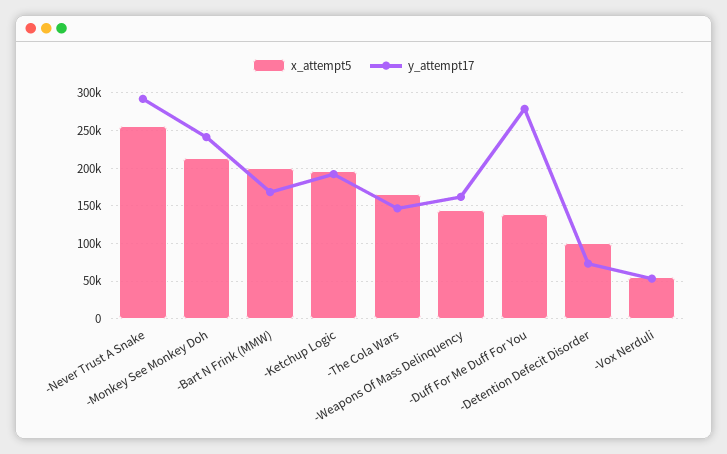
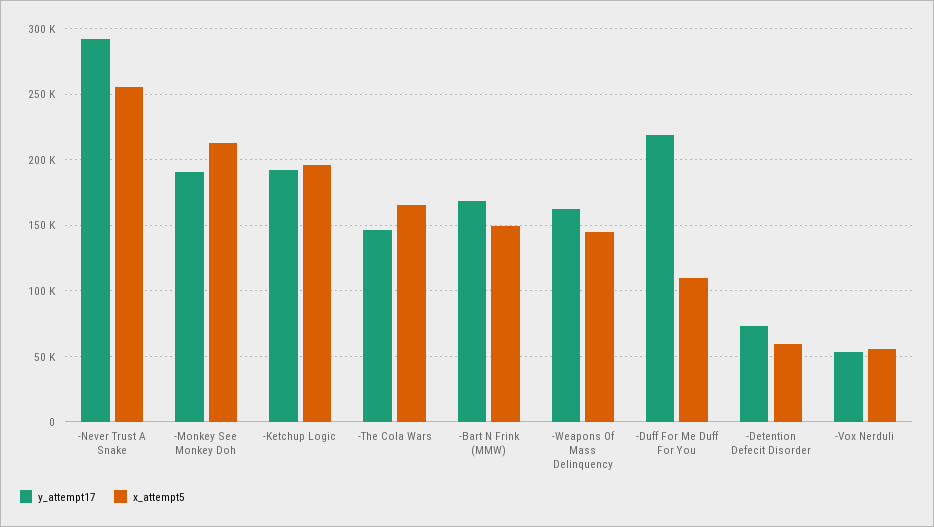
  {
    "x_attempt5": {
      "-Never Trust A Snake": 255000,
      "-Monkey See Monkey Doh": 215000,
-     "-Bart N Frink (MMW)": 200000,
+     "-Bart N Frink (MMW)": 150000,
      "-Ketchup Logic": 195000,
      "-The Cola Wars": 165000,
      "-Weapons Of Mass Delinquency": 145000,
-     "-Duff For Me Duff For You": 140000,
+     "-Duff For Me Duff For You": 110000,
-     "-Detention Defecit Disorder": 100000,
+     "-Detention Defecit Disorder": 60000,
      "-Vox Nerduli": 55000
    },
    "y_attempt17": {
      "-Never Trust A Snake": 290000,
-     "-Monkey See Monkey Doh": 240000,
+     "-Monkey See Monkey Doh": 190000,
      "-Bart N Frink (MMW)": 170000,
      "-Ketchup Logic": 190000,
      "-The Cola Wars": 145000,
      "-Weapons Of Mass Delinquency": 160000,
-     "-Duff For Me Duff For You": 280000,
+     "-Duff For Me Duff For You": 220000,
      "-Detention Defecit Disorder": 75000,
      "-Vox Nerduli": 55000
    }
  }

